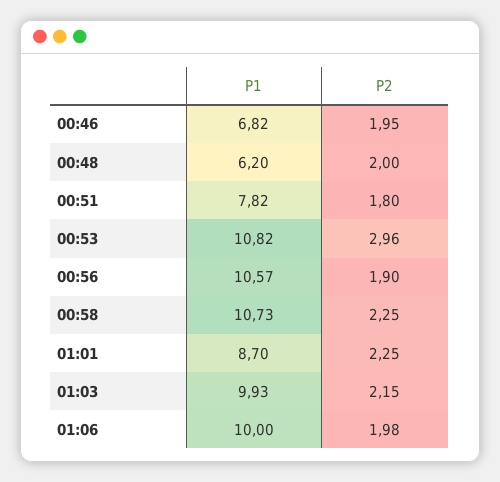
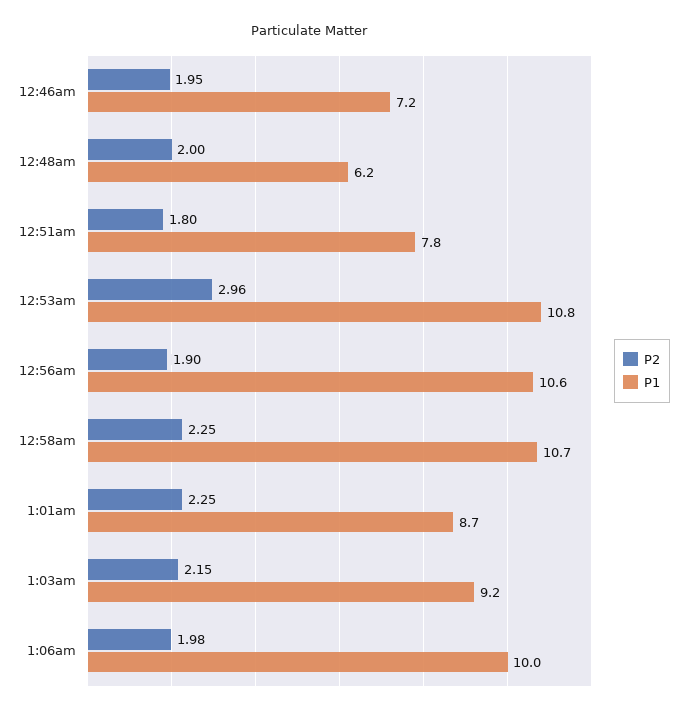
  {
    "P1": {
-     "00:46": 6.82,
+     "00:46": 7.2,
      "00:48": 6.2,
      "00:51": 7.82,
      "00:53": 10.82,
      "00:56": 10.57,
      "00:58": 10.73,
      "01:01": 8.7,
-     "01:03": 9.93,
+     "01:03": 9.2,
      "01:06": 10
    },
    "P2": {
      "00:46": 1.95,
      "00:48": 2,
      "00:51": 1.8,
      "00:53": 2.96,
      "00:56": 1.9,
      "00:58": 2.25,
      "01:01": 2.25,
      "01:03": 2.15,
      "01:06": 1.98
    }
  }

